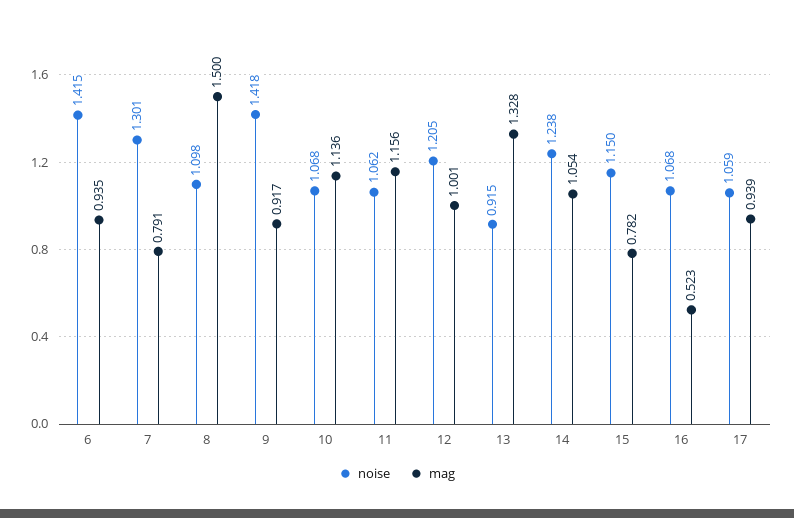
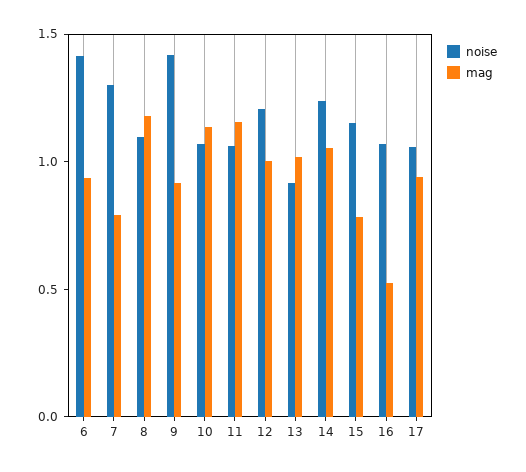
  {
    "noise": {
      "6": 1.415,
      "7": 1.301,
      "8": 1.098,
      "9": 1.418,
      "10": 1.068,
      "11": 1.062,
      "12": 1.205,
      "13": 0.915,
      "14": 1.238,
      "15": 1.15,
      "16": 1.068,
      "17": 1.059
    },
    "mag": {
      "6": 0.935,
      "7": 0.791,
-     "8": 1.5,
+     "8": 1.2,
      "9": 0.917,
      "10": 1.136,
      "11": 1.156,
      "12": 1.001,
-     "13": 1.328,
+     "13": 1,
      "14": 1.054,
      "15": 0.782,
      "16": 0.523,
      "17": 0.939
    }
  }

